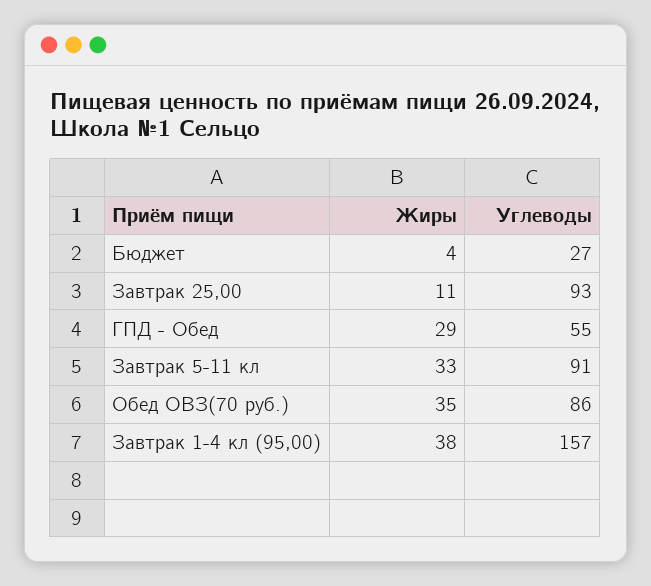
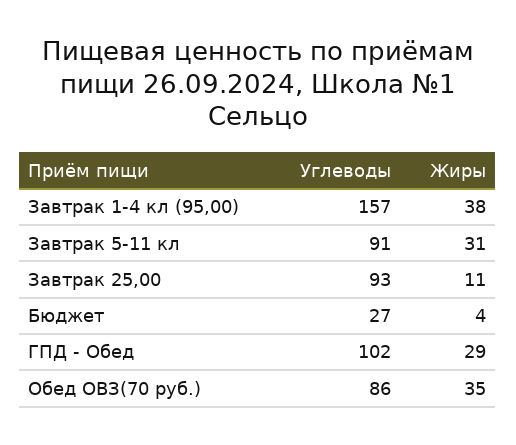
  {
    "Жиры": {
      "Бюджет": 4,
      "Завтрак 25,00": 11,
      "ГПД - Обед": 29,
-     "Завтрак 5-11 кл": 33,
+     "Завтрак 5-11 кл": 31,
      "Обед ОВЗ(70 руб.)": 35,
      "Завтрак 1-4 кл (95,00)": 38
    },
    "Углеводы": {
      "Бюджет": 27,
      "Завтрак 25,00": 93,
-     "ГПД - Обед": 55,
+     "ГПД - Обед": 102,
      "Завтрак 5-11 кл": 91,
      "Обед ОВЗ(70 руб.)": 86,
      "Завтрак 1-4 кл (95,00)": 157
    }
  }

